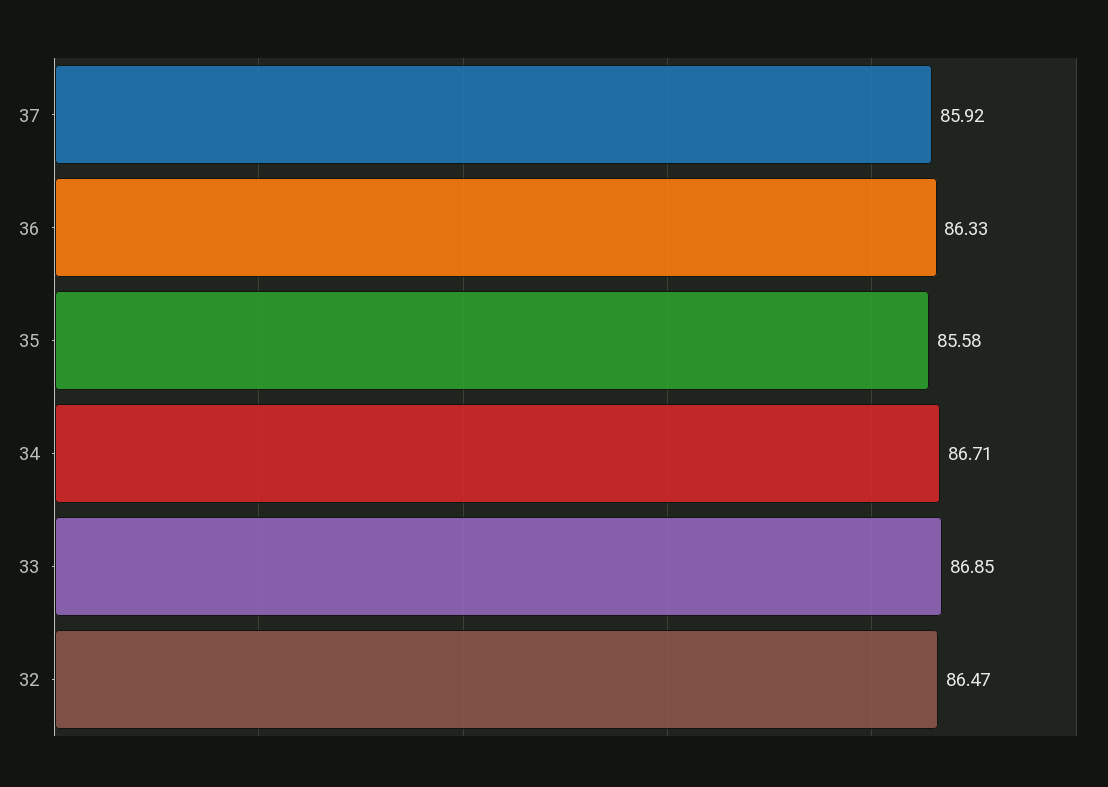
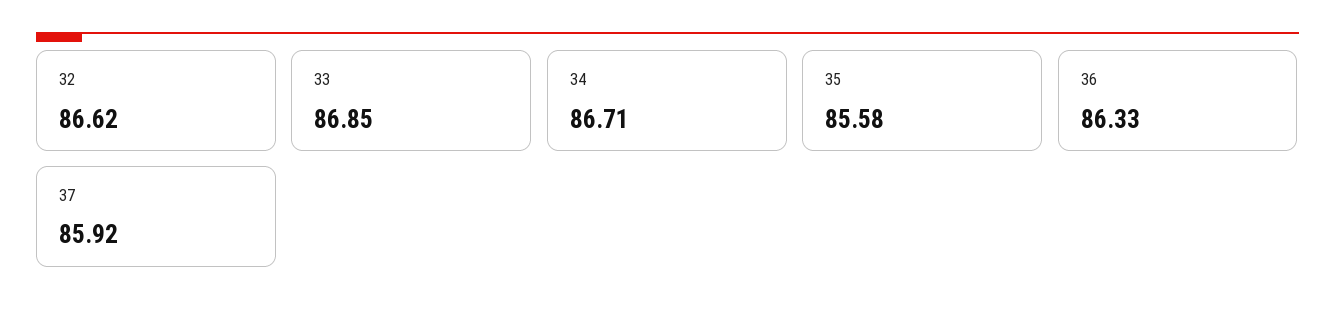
  {
    "37": 85.92,
    "36": 86.33,
    "35": 85.58,
    "34": 86.71,
    "33": 86.85,
-   "32": 86.47
+   "32": 86.62
  }

